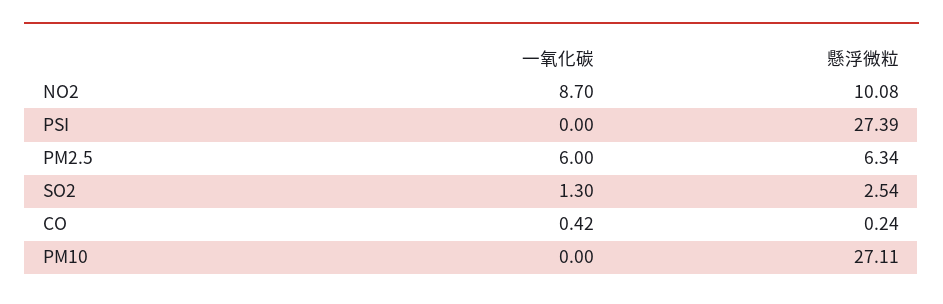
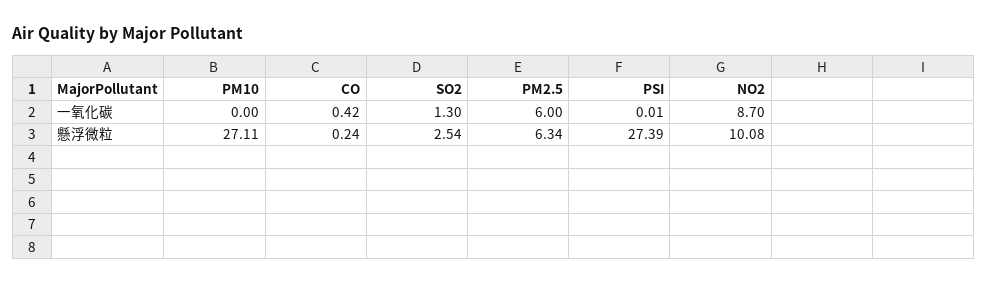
  {
    "一氧化碳": {
      "NO2": 8.7,
-     "PSI": 0,
+     "PSI": 0.01,
      "PM2.5": 6,
      "SO2": 1.3,
      "CO": 0.42,
      "PM10": 0
    },
    "懸浮微粒": {
      "NO2": 10.08,
      "PSI": 27.39,
      "PM2.5": 6.34,
      "SO2": 2.54,
      "CO": 0.24,
      "PM10": 27.11
    }
  }

